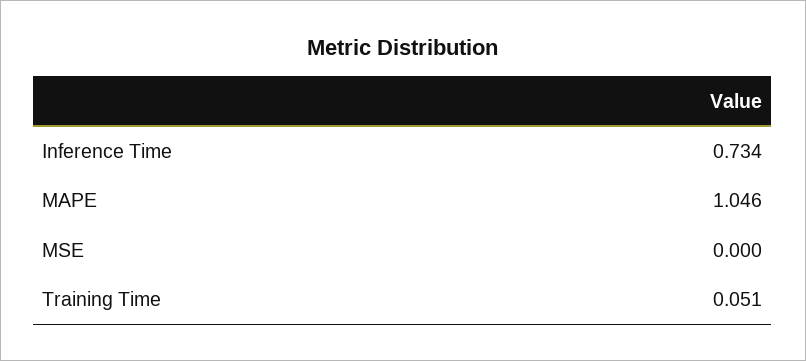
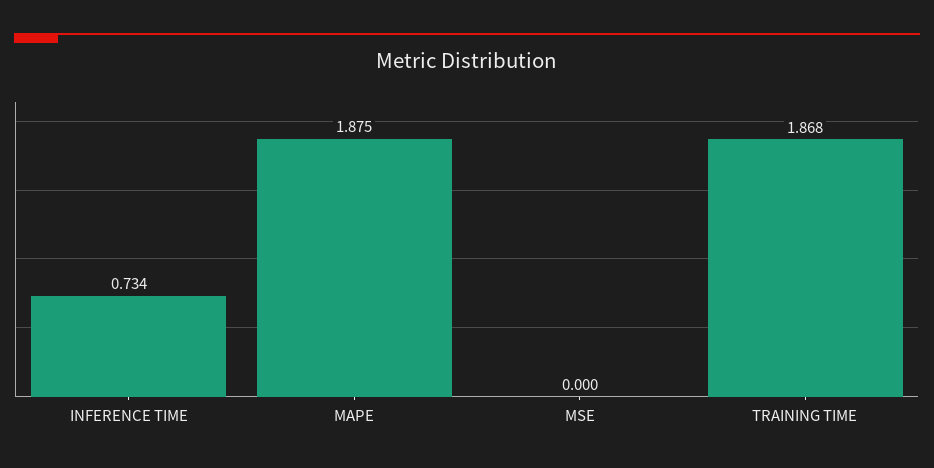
  {
    "Inference Time": 0.734,
-   "MAPE": 1.046,
+   "MAPE": 1.875,
    "MSE": 0,
-   "Training Time": 0.051
+   "Training Time": 1.868
  }

